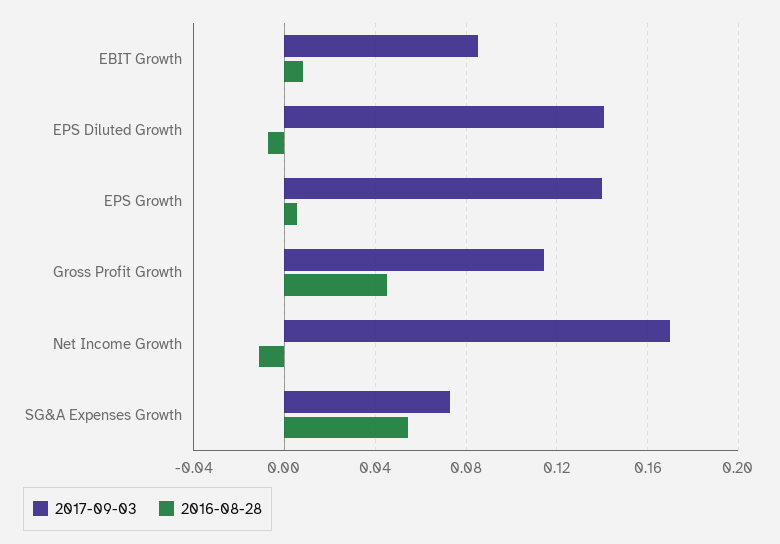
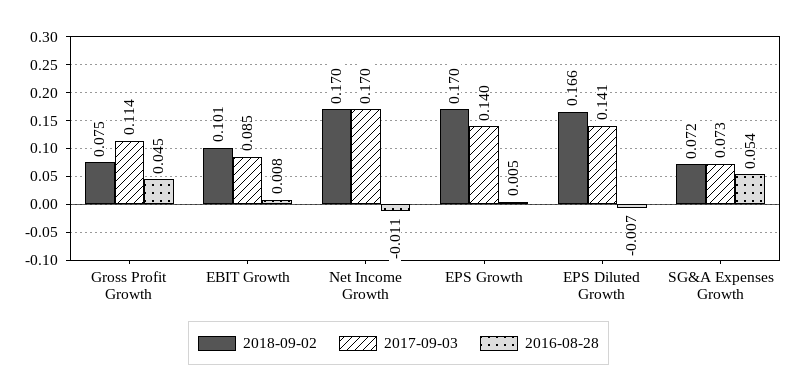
  {
    "2017-09-03": {
      "EBIT Growth": 0.085,
      "EPS Diluted Growth": 0.141,
      "EPS Growth": 0.14,
      "Gross Profit Growth": 0.114,
      "Net Income Growth": 0.17,
      "SG&A Expenses Growth": 0.073
    },
    "2016-08-28": {
      "EBIT Growth": 0.008,
      "EPS Diluted Growth": -0.007,
      "EPS Growth": 0.005,
      "Gross Profit Growth": 0.045,
      "Net Income Growth": -0.011,
      "SG&A Expenses Growth": 0.054
-   }
+   },
+   "2018-09-02": {
+     "Gross Profit Growth": 0.075,
+     "EBIT Growth": 0.101,
+     "Net Income Growth": 0.17,
+     "EPS Growth": 0.17,
+     "EPS Diluted Growth": 0.166,
+     "SG&A Expenses Growth": 0.072
+   }
  }

